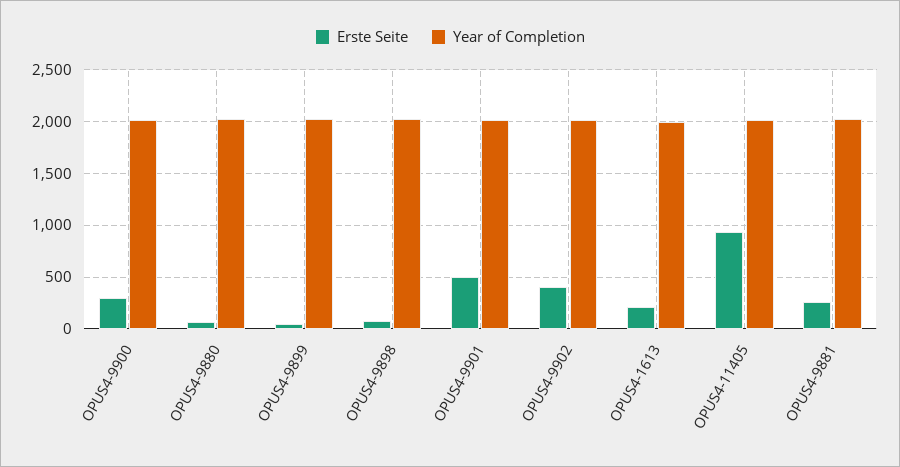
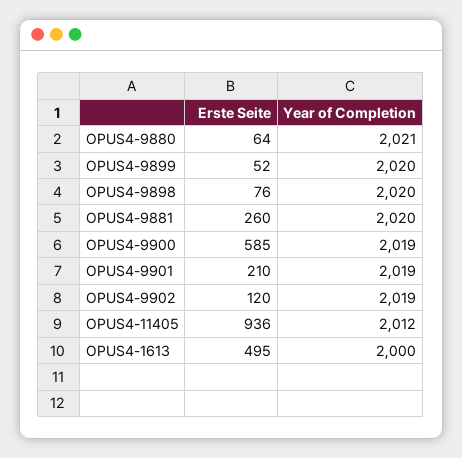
  {
    "Erste Seite": {
-     "OPUS4-9900": 300,
+     "OPUS4-9900": 585,
      "OPUS4-9880": 64,
      "OPUS4-9899": 52,
      "OPUS4-9898": 76,
-     "OPUS4-9901": 500,
+     "OPUS4-9901": 210,
-     "OPUS4-9902": 400,
+     "OPUS4-9902": 120,
-     "OPUS4-1613": 200,
+     "OPUS4-1613": 495,
      "OPUS4-11405": 936,
      "OPUS4-9881": 260
    },
    "Year of Completion": {
      "OPUS4-9900": 2019,
      "OPUS4-9880": 2021,
      "OPUS4-9899": 2020,
      "OPUS4-9898": 2020,
      "OPUS4-9901": 2019,
      "OPUS4-9902": 2019,
      "OPUS4-1613": 2000,
      "OPUS4-11405": 2012,
      "OPUS4-9881": 2020
    }
  }

